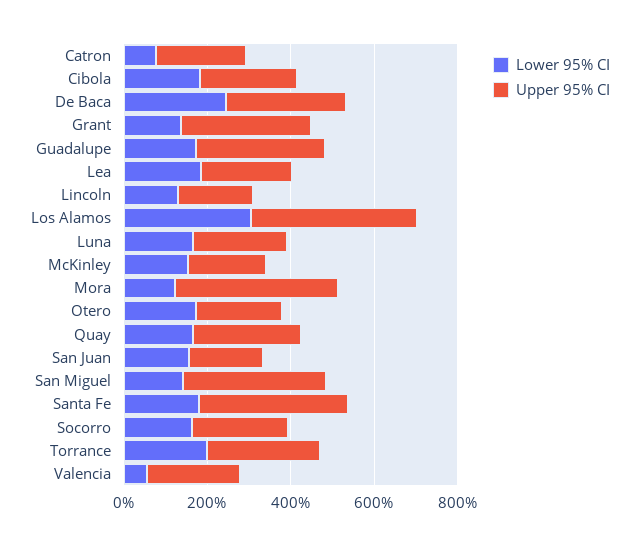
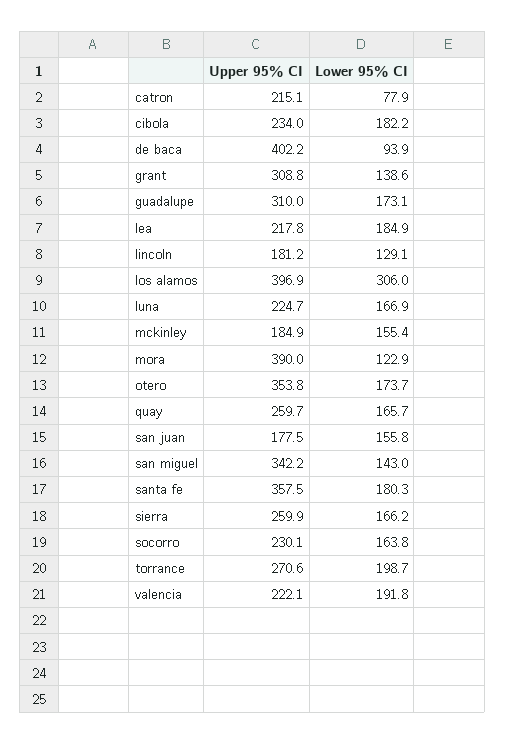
  {
    "Lower 95% CI": {
      "Catron": 77.9,
      "Cibola": 182.2,
-     "De Baca": 250,
+     "De Baca": 93.9,
      "Grant": 138.6,
      "Guadalupe": 173.1,
      "Lea": 184.9,
      "Lincoln": 129.1,
      "Los Alamos": 306,
      "Luna": 166.9,
      "McKinley": 155.4,
      "Mora": 122.9,
      "Otero": 173.7,
      "Quay": 165.7,
      "San Juan": 155.8,
      "San Miguel": 143,
      "Santa Fe": 180.3,
      "Socorro": 163.8,
      "Torrance": 198.7,
-     "Valencia": 50
+     "Valencia": 191.8,
+     "sierra": 166.2
    },
    "Upper 95% CI": {
      "Catron": 215.1,
      "Cibola": 234,
-     "De Baca": 300,
+     "De Baca": 402.2,
      "Grant": 308.8,
      "Guadalupe": 310,
      "Lea": 217.8,
      "Lincoln": 181.2,
      "Los Alamos": 396.9,
      "Luna": 224.7,
      "McKinley": 184.9,
      "Mora": 390,
-     "Otero": 200,
+     "Otero": 353.8,
      "Quay": 259.7,
      "San Juan": 177.5,
      "San Miguel": 342.2,
      "Santa Fe": 357.5,
      "Socorro": 230.1,
      "Torrance": 270.6,
-     "Valencia": 222.1
+     "Valencia": 222.1,
+     "sierra": 259.9
    }
  }

